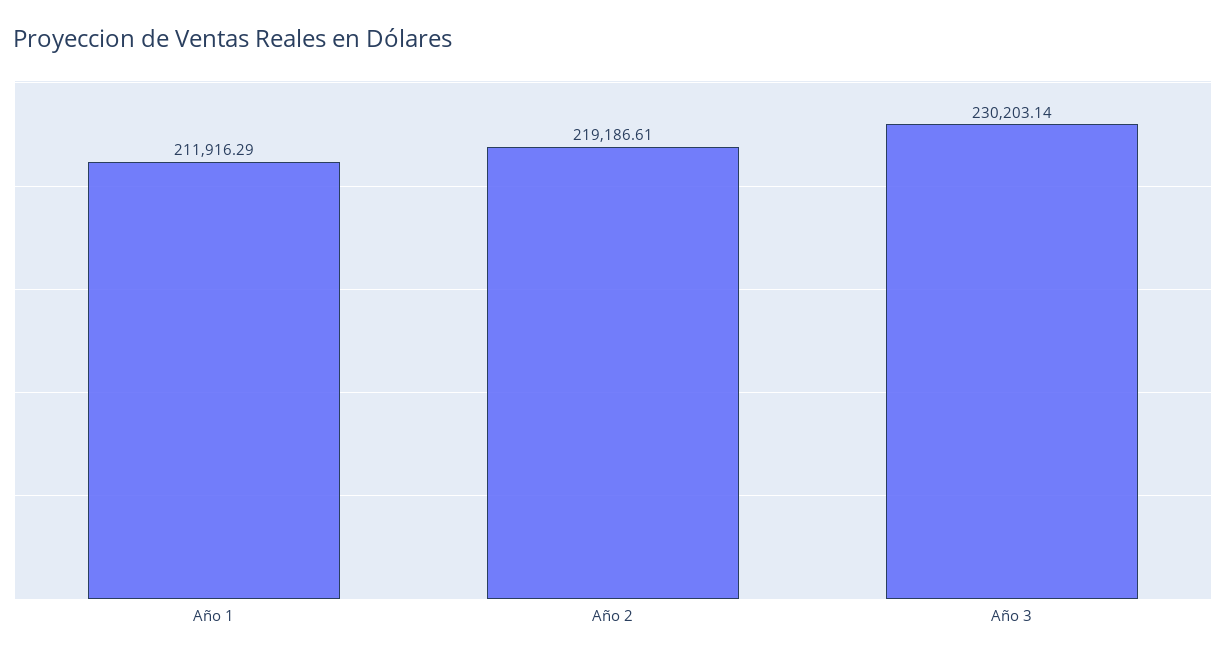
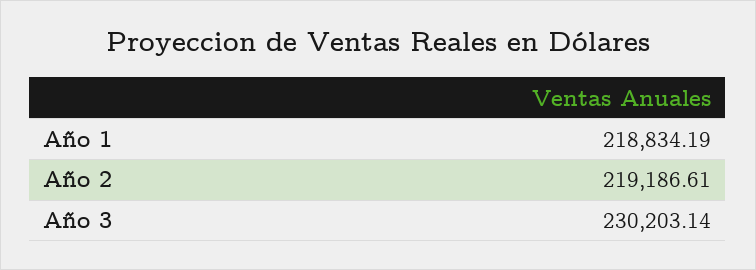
  {
-   "Año 1": 211916.29,
+   "Año 1": 218834.19,
    "Año 2": 219186.61,
    "Año 3": 230203.14
  }

